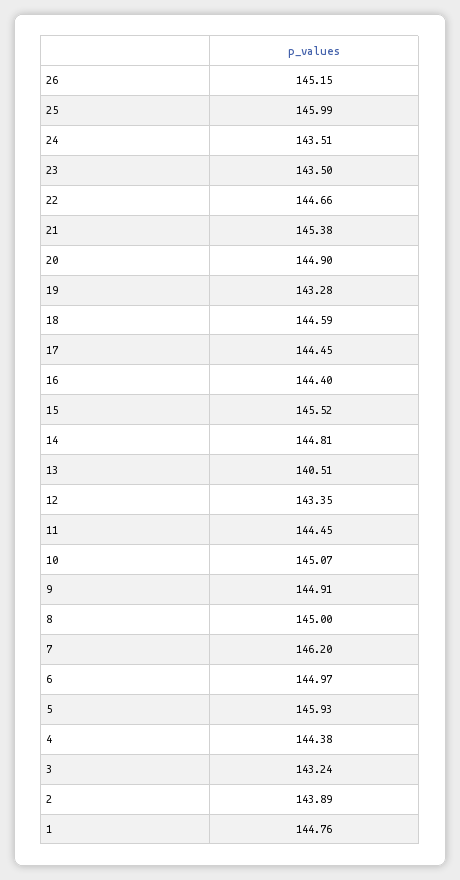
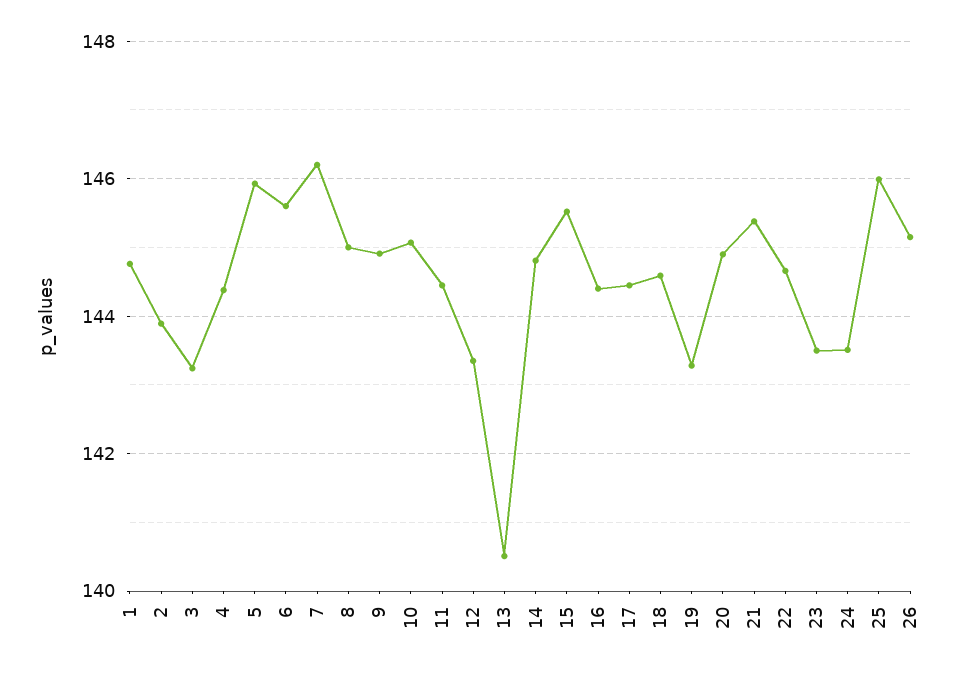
  {
    "26": 145.15,
    "25": 145.99,
    "24": 143.51,
    "23": 143.5,
    "22": 144.66,
    "21": 145.38,
    "20": 144.9,
    "19": 143.28,
    "18": 144.59,
    "17": 144.45,
    "16": 144.4,
    "15": 145.52,
    "14": 144.81,
    "13": 140.51,
    "12": 143.35,
    "11": 144.45,
    "10": 145.07,
    "9": 144.91,
    "8": 145,
    "7": 146.2,
-   "6": 144.97,
+   "6": 145.6,
    "5": 145.93,
    "4": 144.38,
    "3": 143.24,
    "2": 143.89,
    "1": 144.76
  }

